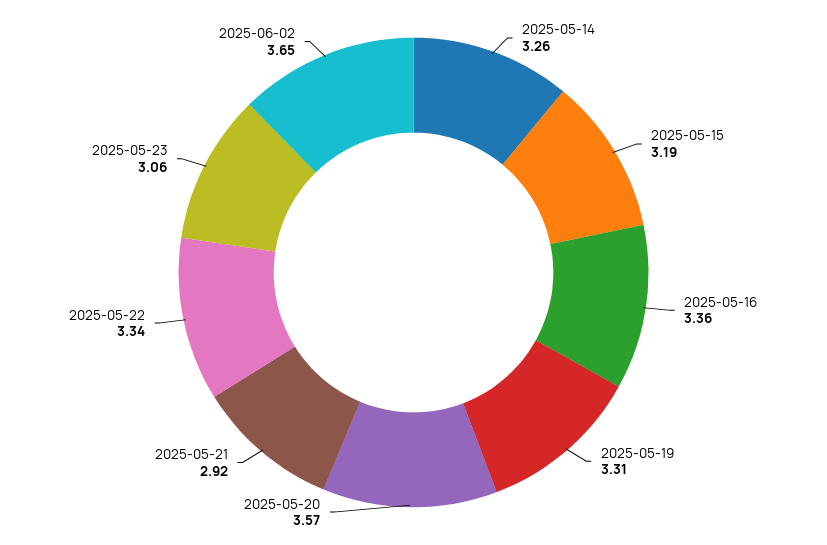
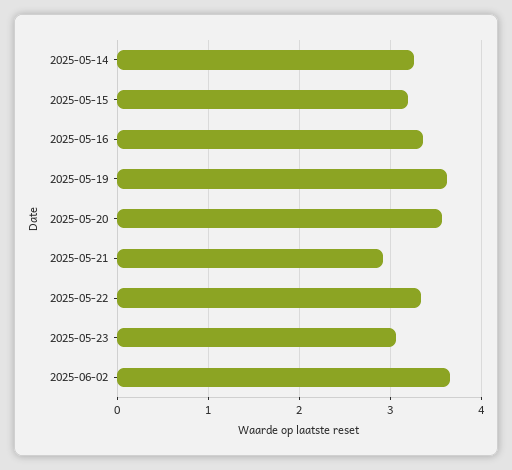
  {
    "2025-05-14": 3.26,
    "2025-05-15": 3.19,
    "2025-05-16": 3.36,
-   "2025-05-19": 3.31,
+   "2025-05-19": 3.6,
    "2025-05-20": 3.57,
    "2025-05-21": 2.92,
    "2025-05-22": 3.34,
    "2025-05-23": 3.06,
    "2025-06-02": 3.65
  }

